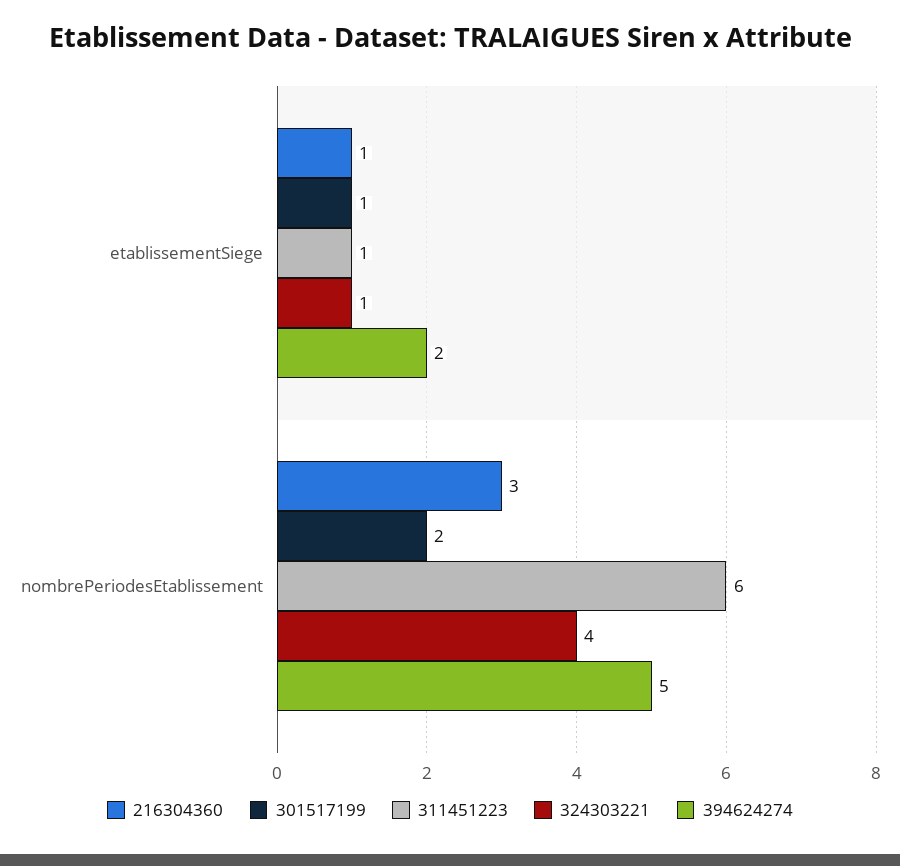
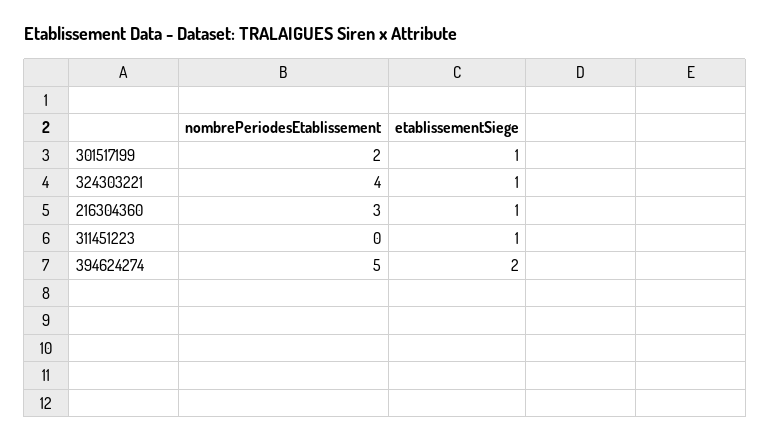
  {
    "216304360": {
      "etablissementSiege": 1,
      "nombrePeriodesEtablissement": 3
    },
    "301517199": {
      "etablissementSiege": 1,
      "nombrePeriodesEtablissement": 2
    },
    "311451223": {
      "etablissementSiege": 1,
-     "nombrePeriodesEtablissement": 6
+     "nombrePeriodesEtablissement": 0
    },
    "324303221": {
      "etablissementSiege": 1,
      "nombrePeriodesEtablissement": 4
    },
    "394624274": {
      "etablissementSiege": 2,
      "nombrePeriodesEtablissement": 5
    }
  }

